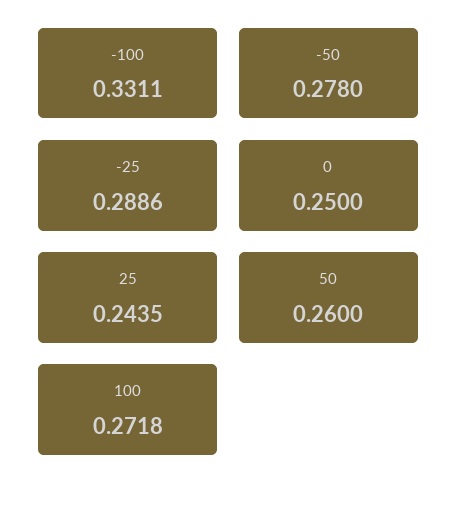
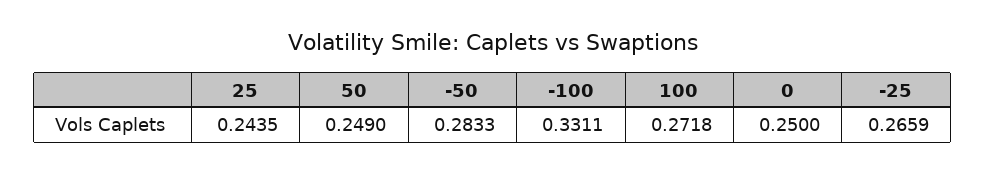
  {
    "-100": 0.3311,
-   "-50": 0.278,
+   "-50": 0.2833,
-   "-25": 0.2886,
+   "-25": 0.2659,
    "0": 0.25,
    "25": 0.2435,
-   "50": 0.26,
+   "50": 0.249,
    "100": 0.2718
  }

